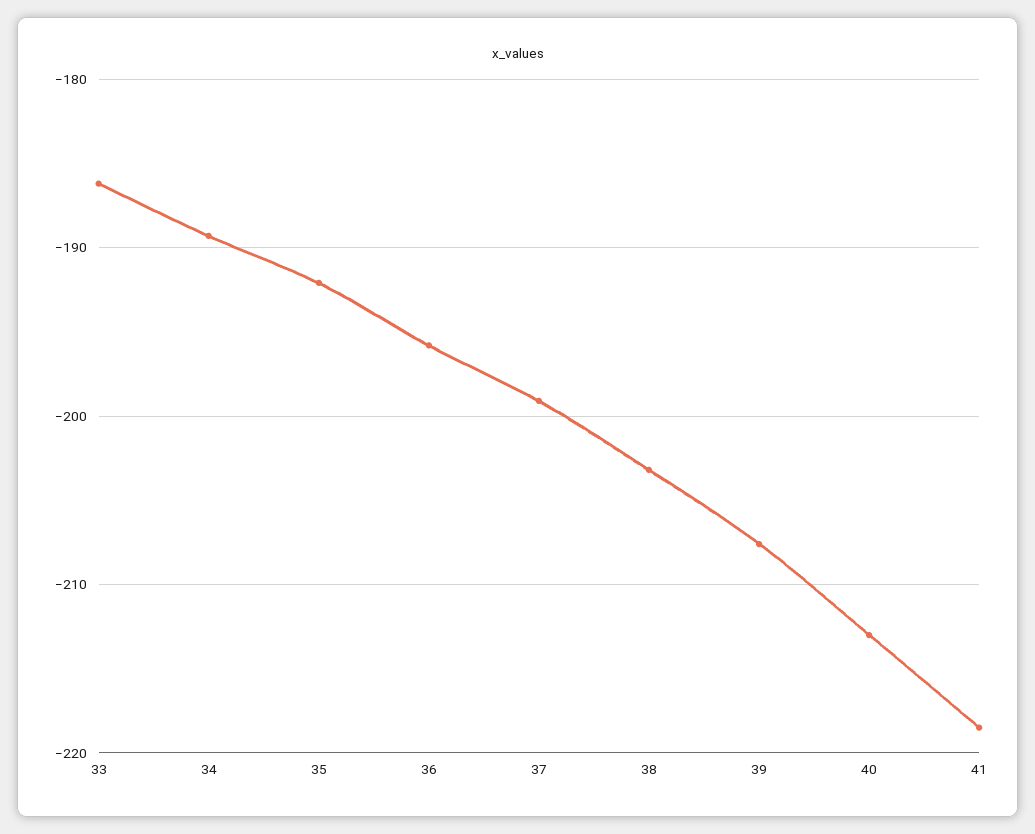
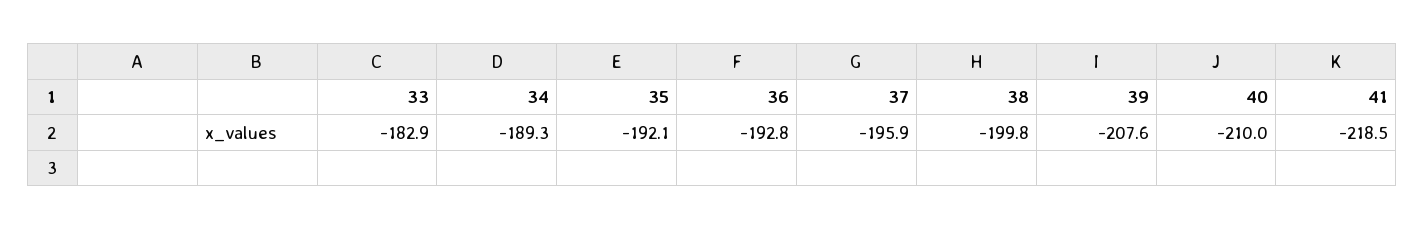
  {
-   "33": -186,
+   "33": -182.9,
    "34": -189.3,
    "35": -192.1,
-   "36": -196,
+   "36": -192.8,
-   "37": -199,
+   "37": -195.9,
-   "38": -203,
+   "38": -199.8,
    "39": -207.6,
-   "40": -213,
+   "40": -210,
    "41": -218.5
  }

